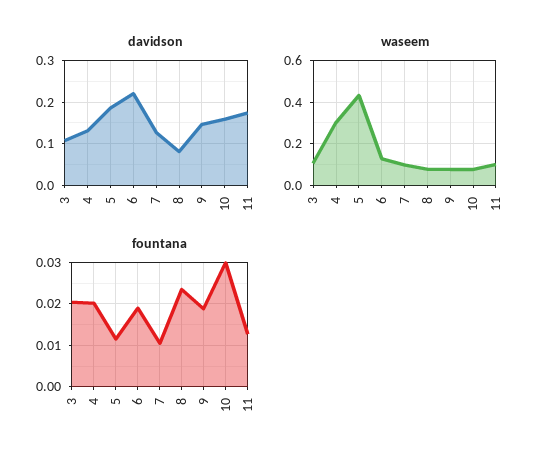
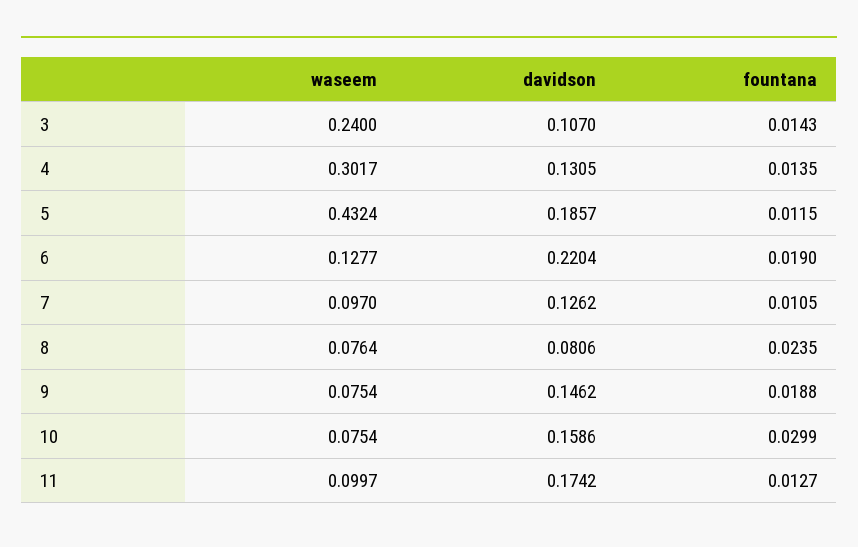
  {
    "davidson": {
      "3": 0.107,
      "4": 0.1305,
      "5": 0.1857,
      "6": 0.2204,
      "7": 0.1262,
      "8": 0.0806,
      "9": 0.1462,
      "10": 0.1586,
      "11": 0.1742
    },
    "waseem": {
-     "3": 0.1,
+     "3": 0.24,
      "4": 0.3017,
      "5": 0.4324,
      "6": 0.1277,
      "7": 0.097,
      "8": 0.0764,
      "9": 0.0754,
      "10": 0.0754,
      "11": 0.0997
    },
    "fountana": {
-     "3": 0.02,
+     "3": 0.0143,
-     "4": 0.02,
+     "4": 0.0135,
      "5": 0.0115,
      "6": 0.019,
      "7": 0.0105,
      "8": 0.0235,
      "9": 0.0188,
      "10": 0.0299,
      "11": 0.0127
    }
  }

